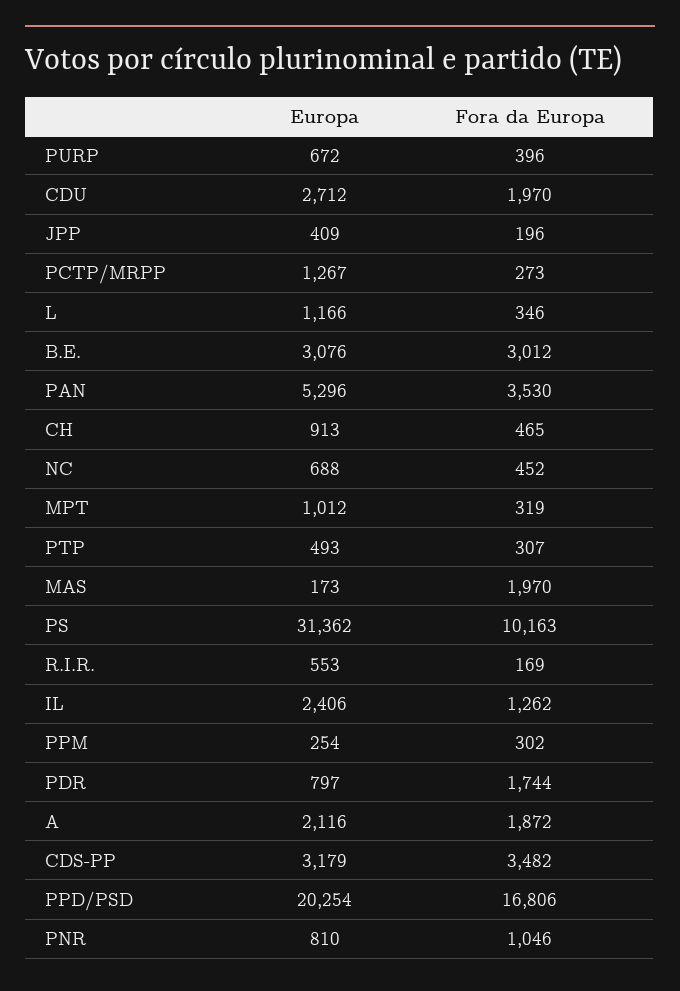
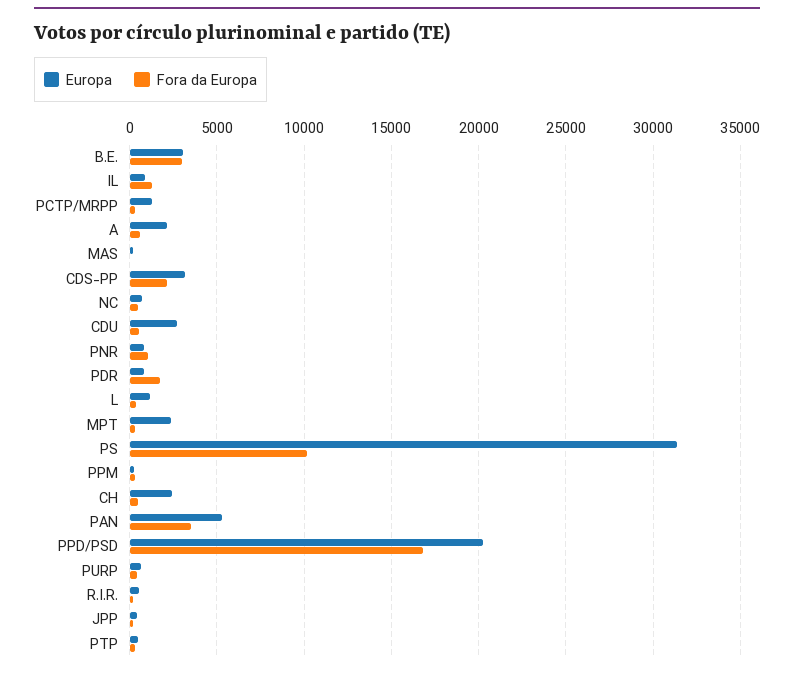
  {
    "Europa": {
      "PURP": 672,
      "CDU": 2712,
      "JPP": 409,
      "PCTP/MRPP": 1267,
      "L": 1166,
      "B.E.": 3076,
      "PAN": 5296,
-     "CH": 913,
+     "CH": 2500,
      "NC": 688,
-     "MPT": 1012,
+     "MPT": 2500,
      "PTP": 493,
      "MAS": 173,
      "PS": 31362,
      "R.I.R.": 553,
-     "IL": 2406,
+     "IL": 1000,
      "PPM": 254,
      "PDR": 797,
      "A": 2116,
      "CDS-PP": 3179,
      "PPD/PSD": 20254,
      "PNR": 810
    },
    "Fora da Europa": {
      "PURP": 396,
-     "CDU": 1970,
+     "CDU": 500,
      "JPP": 196,
      "PCTP/MRPP": 273,
      "L": 346,
      "B.E.": 3012,
      "PAN": 3530,
      "CH": 465,
      "NC": 452,
      "MPT": 319,
      "PTP": 307,
-     "MAS": 1970,
+     "MAS": 0,
      "PS": 10163,
      "R.I.R.": 169,
      "IL": 1262,
      "PPM": 302,
      "PDR": 1744,
-     "A": 1872,
+     "A": 500,
-     "CDS-PP": 3482,
+     "CDS-PP": 2000,
      "PPD/PSD": 16806,
      "PNR": 1046
    }
  }

